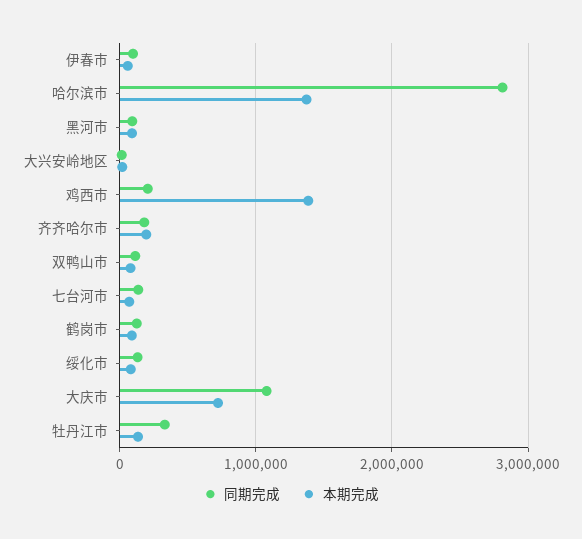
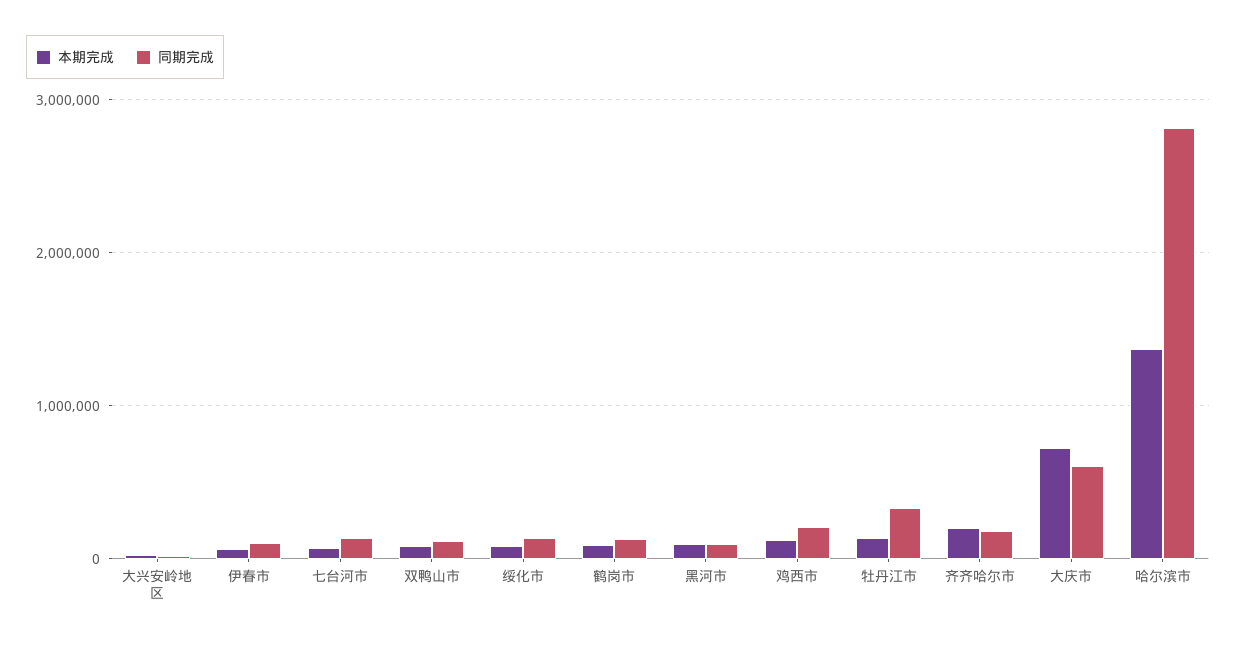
  {
    "同期完成": {
      "伊春市": 100000,
      "哈尔滨市": 2800000,
      "黑河市": 100000,
      "大兴安岭地区": 0,
      "鸡西市": 200000,
      "齐齐哈尔市": 200000,
      "双鸭山市": 100000,
      "七台河市": 100000,
      "鹤岗市": 100000,
      "绥化市": 100000,
-     "大庆市": 1100000,
+     "大庆市": 600000,
      "牡丹江市": 300000
    },
    "本期完成": {
      "伊春市": 100000,
      "哈尔滨市": 1400000,
      "黑河市": 100000,
      "大兴安岭地区": 0,
-     "鸡西市": 1400000,
+     "鸡西市": 100000,
      "齐齐哈尔市": 200000,
      "双鸭山市": 100000,
      "七台河市": 100000,
      "鹤岗市": 100000,
      "绥化市": 100000,
      "大庆市": 700000,
      "牡丹江市": 100000
    }
  }

